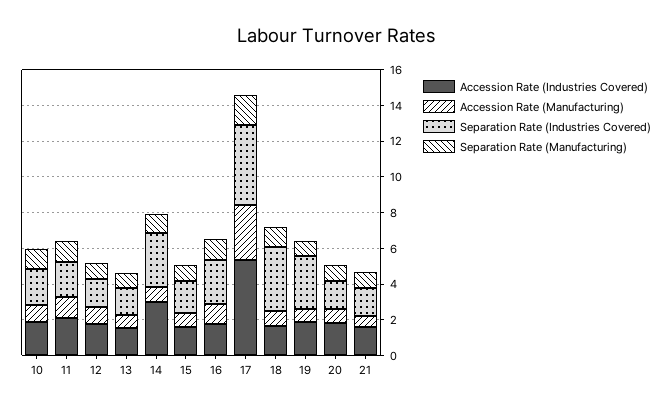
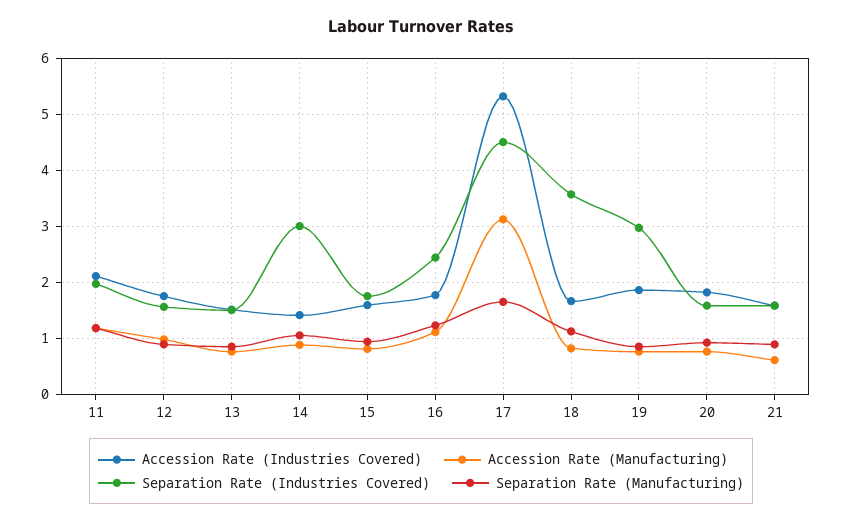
  {
    "Accession Rate (Industries Covered)": {
-     "10": 2,
      "11": 2.2,
      "12": 1.8,
      "13": 1.6,
-     "14": 3,
+     "14": 1.4,
      "15": 1.6,
      "16": 1.8,
      "17": 5.4,
      "18": 1.6,
      "19": 1.8,
      "20": 1.8,
      "21": 1.6
    },
    "Accession Rate (Manufacturing)": {
-     "10": 1,
      "11": 1.2,
      "12": 1,
      "13": 0.8,
      "14": 0.8,
      "15": 0.8,
      "16": 1.2,
      "17": 3.2,
      "18": 0.8,
      "19": 0.8,
      "20": 0.8,
      "21": 0.6
    },
    "Separation Rate (Industries Covered)": {
-     "10": 2,
      "11": 2,
      "12": 1.6,
      "13": 1.6,
      "14": 3,
      "15": 1.8,
      "16": 2.4,
      "17": 4.6,
      "18": 3.6,
      "19": 3,
      "20": 1.6,
      "21": 1.6
    },
    "Separation Rate (Manufacturing)": {
-     "10": 1,
      "11": 1.2,
      "12": 0.8,
      "13": 0.8,
      "14": 1,
      "15": 1,
      "16": 1.2,
      "17": 1.6,
      "18": 1.2,
      "19": 0.8,
      "20": 1,
      "21": 0.8
    }
  }

